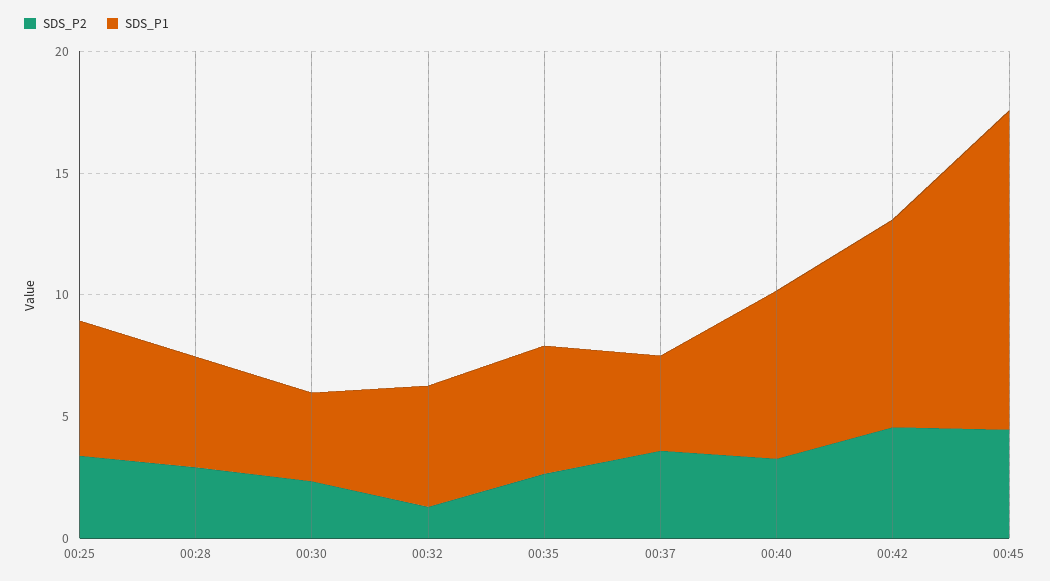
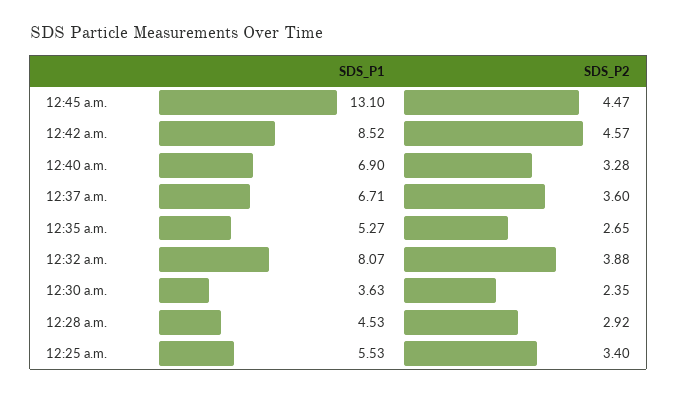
  {
    "SDS_P2": {
      "00:25": 3.4,
      "00:28": 2.92,
      "00:30": 2.35,
-     "00:32": 1,
+     "00:32": 3.88,
      "00:35": 2.65,
      "00:37": 3.6,
      "00:40": 3.28,
      "00:42": 4.57,
      "00:45": 4.47
    },
    "SDS_P1": {
      "00:25": 5.53,
      "00:28": 4.53,
      "00:30": 3.63,
-     "00:32": 5,
+     "00:32": 8.07,
      "00:35": 5.27,
-     "00:37": 4,
+     "00:37": 6.71,
      "00:40": 6.9,
      "00:42": 8.52,
      "00:45": 13.1
    }
  }

